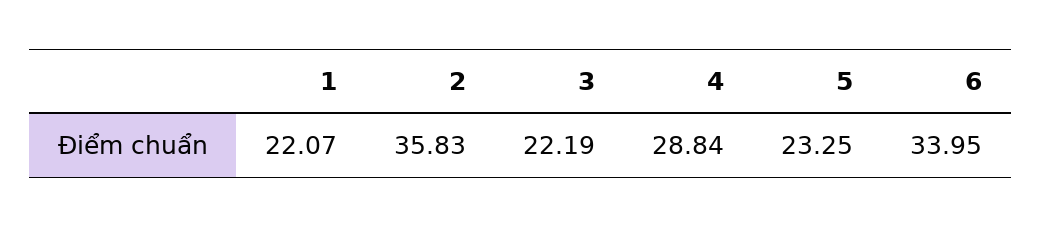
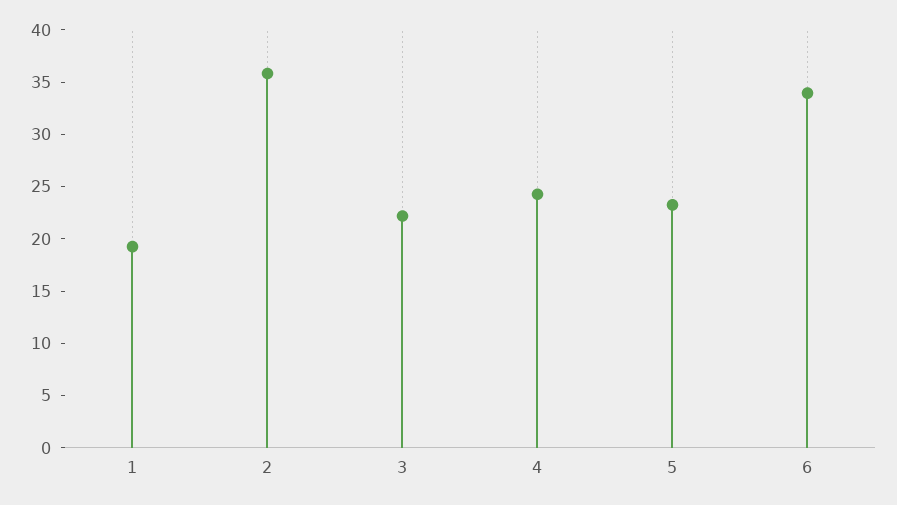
  {
-   "1": 22.07,
+   "1": 19,
    "2": 35.83,
    "3": 22.19,
-   "4": 28.84,
+   "4": 24,
    "5": 23.25,
    "6": 33.95
  }

